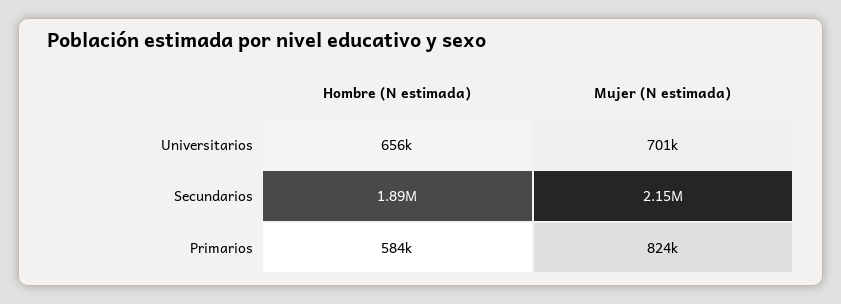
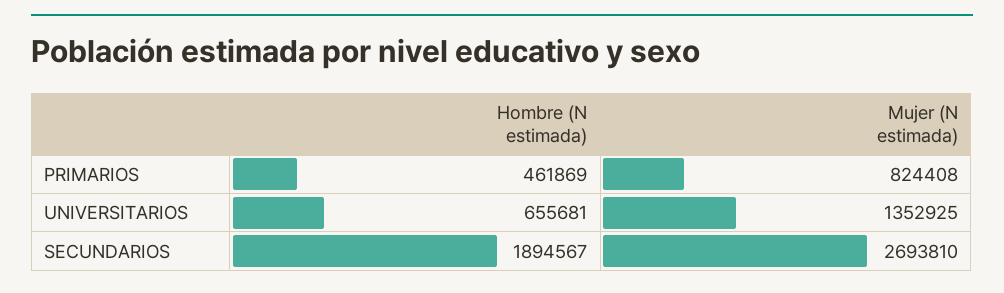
  {
    "Hombre (N estimada)": {
      "Universitarios": 655681,
      "Secundarios": 1894567,
-     "Primarios": 584000
+     "Primarios": 461869
    },
    "Mujer (N estimada)": {
-     "Universitarios": 701000,
+     "Universitarios": 1352925,
-     "Secundarios": 2150000,
+     "Secundarios": 2693810,
      "Primarios": 824408
    }
  }

